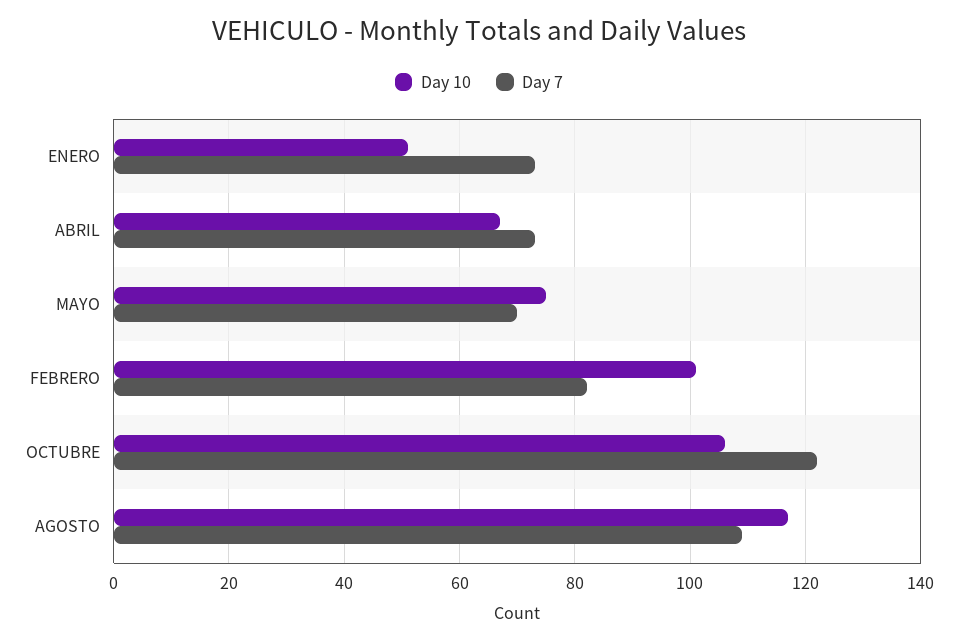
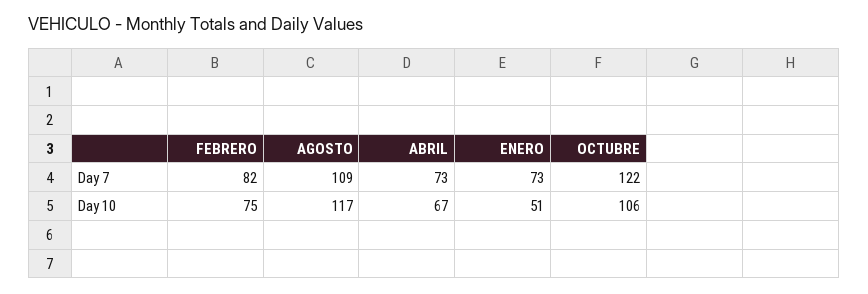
  {
    "Day 10": {
      "ENERO": 51,
      "ABRIL": 67,
-     "MAYO": 75,
-     "FEBRERO": 100,
+     "FEBRERO": 75,
      "OCTUBRE": 106,
      "AGOSTO": 117
    },
    "Day 7": {
      "ENERO": 73,
      "ABRIL": 73,
-     "MAYO": 70,
      "FEBRERO": 82,
      "OCTUBRE": 122,
      "AGOSTO": 109
    }
  }

